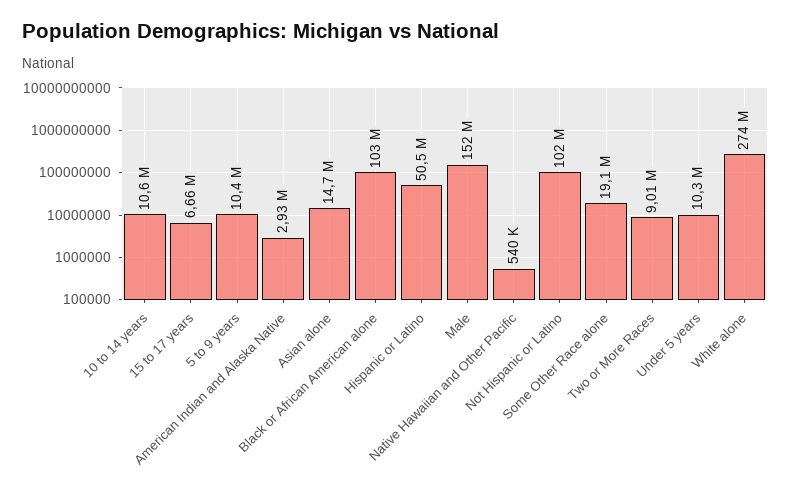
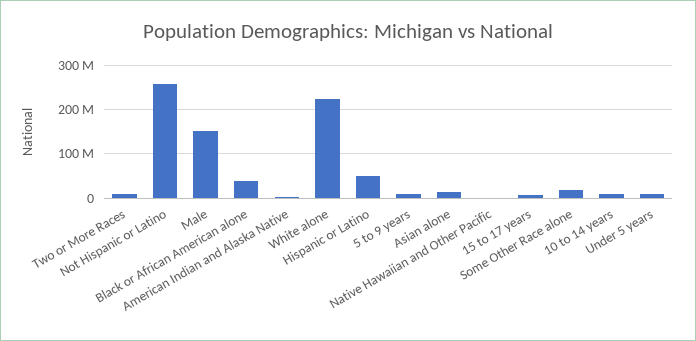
  {
    "10 to 14 years": 10600000,
    "15 to 17 years": 6660000,
    "5 to 9 years": 10400000,
    "American Indian and Alaska Native": 2930000,
    "Asian alone": 14700000,
-   "Black or African American alone": 103000000,
+   "Black or African American alone": 40000000,
    "Hispanic or Latino": 50500000,
    "Male": 152000000,
    "Native Hawaiian and Other Pacific": 540000,
-   "Not Hispanic or Latino": 102000000,
+   "Not Hispanic or Latino": 260000000,
    "Some Other Race alone": 19100000,
    "Two or More Races": 9010000,
    "Under 5 years": 10300000,
-   "White alone": 274000000
+   "White alone": 220000000
  }

